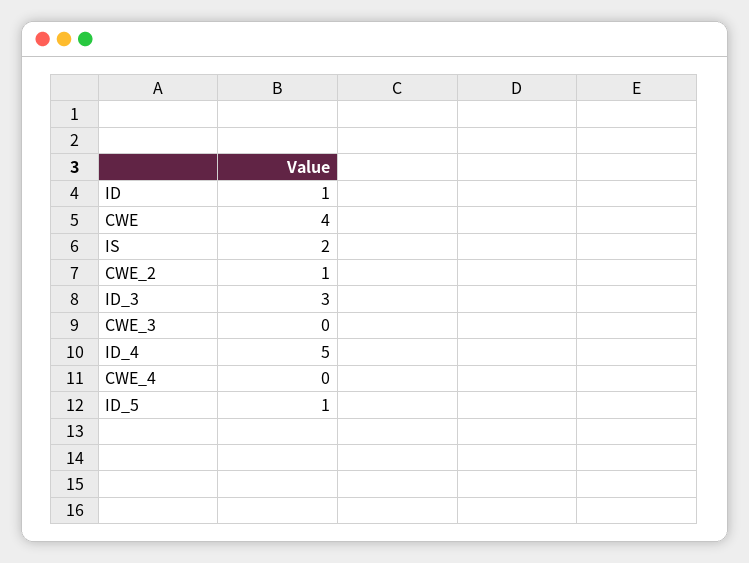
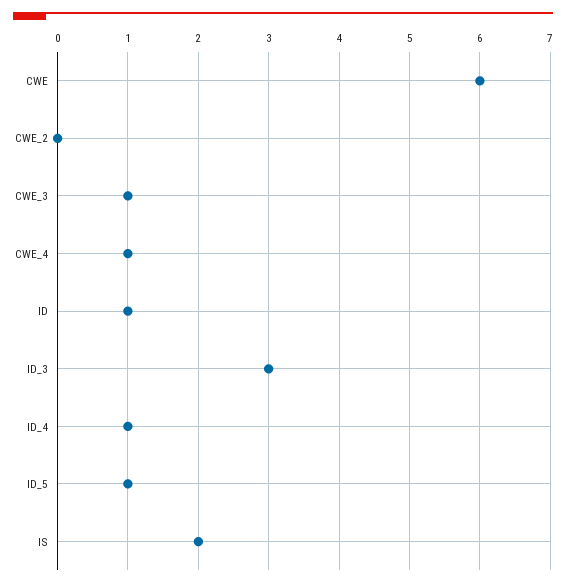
  {
    "ID": 1,
-   "CWE": 4,
+   "CWE": 6,
    "IS": 2,
-   "CWE_2": 1,
+   "CWE_2": 0,
    "ID_3": 3,
-   "CWE_3": 0,
+   "CWE_3": 1,
-   "ID_4": 5,
+   "ID_4": 1,
-   "CWE_4": 0,
+   "CWE_4": 1,
    "ID_5": 1
  }

